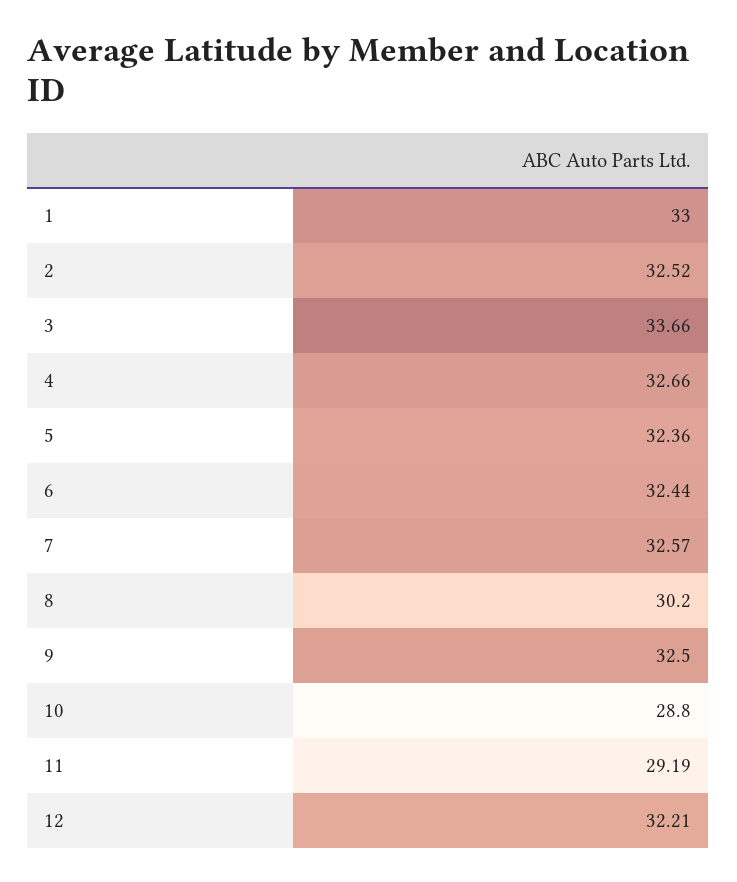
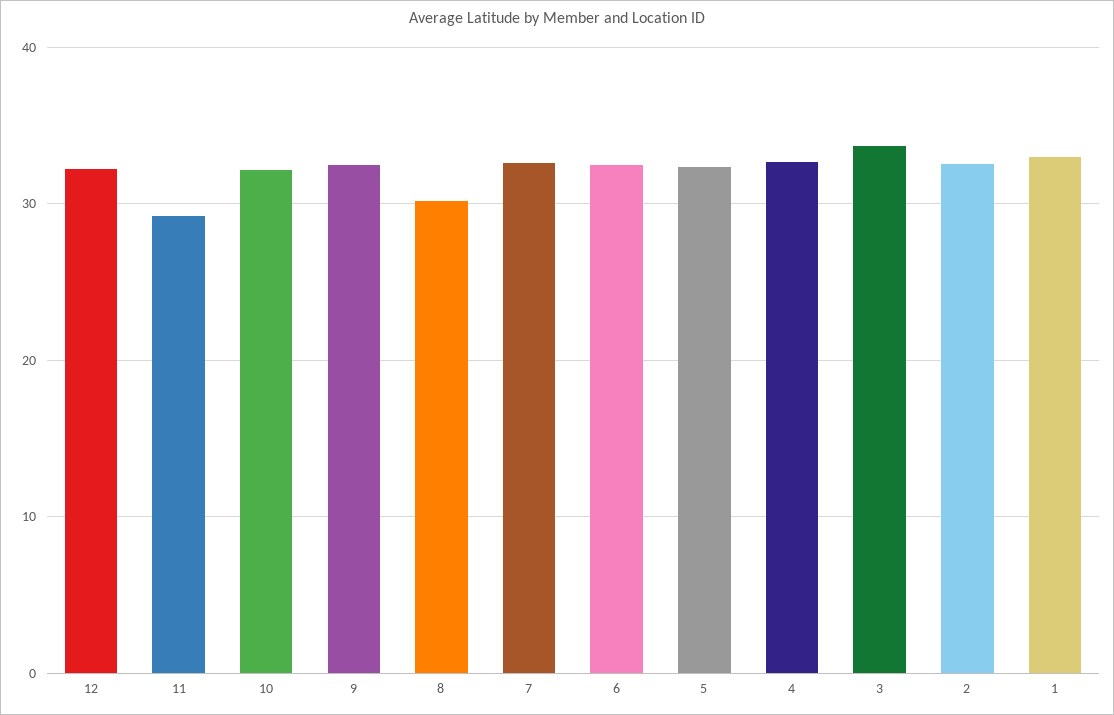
  {
    "1": 33,
    "2": 32.52,
    "3": 33.66,
    "4": 32.66,
    "5": 32.36,
    "6": 32.44,
    "7": 32.57,
    "8": 30.2,
    "9": 32.5,
-   "10": 28.8,
+   "10": 32,
    "11": 29.19,
    "12": 32.21
  }

